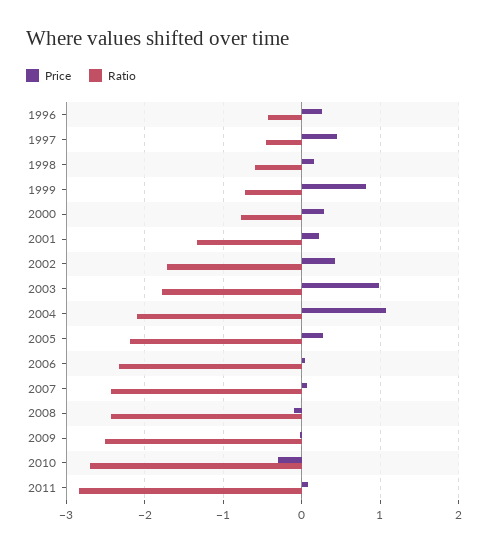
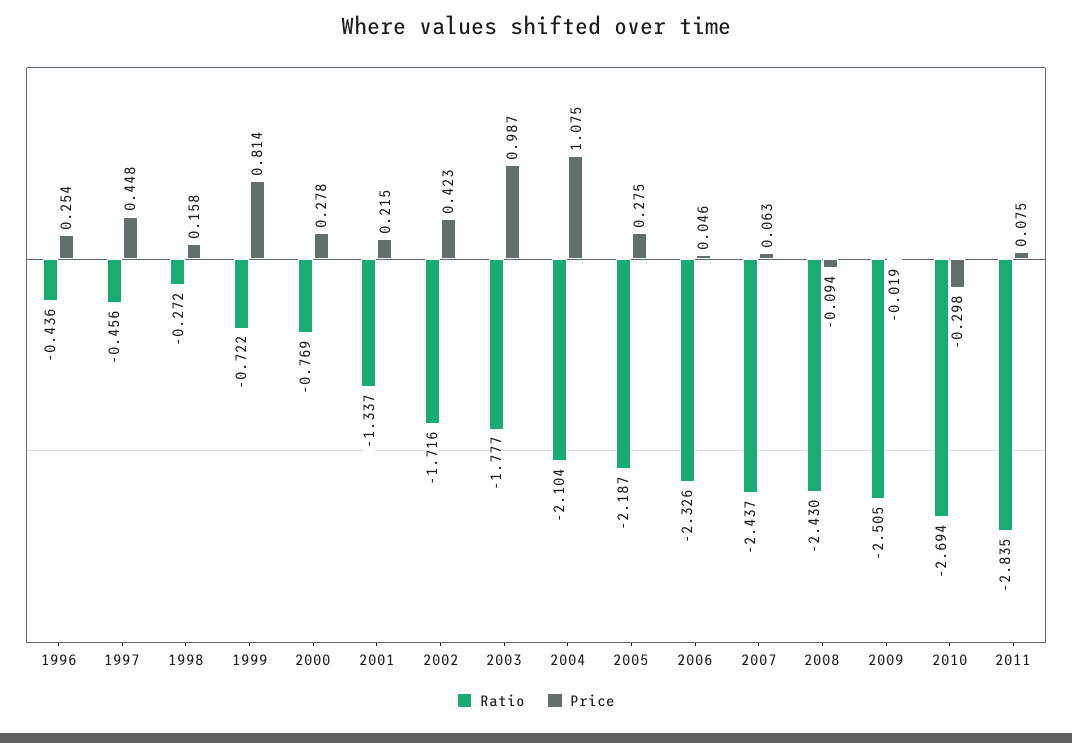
  {
    "Price": {
      "1996": 0.254,
      "1997": 0.448,
      "1998": 0.158,
      "1999": 0.814,
      "2000": 0.278,
      "2001": 0.215,
      "2002": 0.423,
      "2003": 0.987,
      "2004": 1.075,
      "2005": 0.275,
      "2006": 0.046,
      "2007": 0.063,
      "2008": -0.094,
      "2009": -0.019,
      "2010": -0.298,
      "2011": 0.075
    },
    "Ratio": {
      "1996": -0.436,
      "1997": -0.456,
-     "1998": -0.6,
+     "1998": -0.272,
      "1999": -0.722,
      "2000": -0.769,
      "2001": -1.337,
      "2002": -1.716,
      "2003": -1.777,
      "2004": -2.104,
      "2005": -2.187,
      "2006": -2.326,
      "2007": -2.437,
      "2008": -2.43,
      "2009": -2.505,
      "2010": -2.694,
      "2011": -2.835
    }
  }

